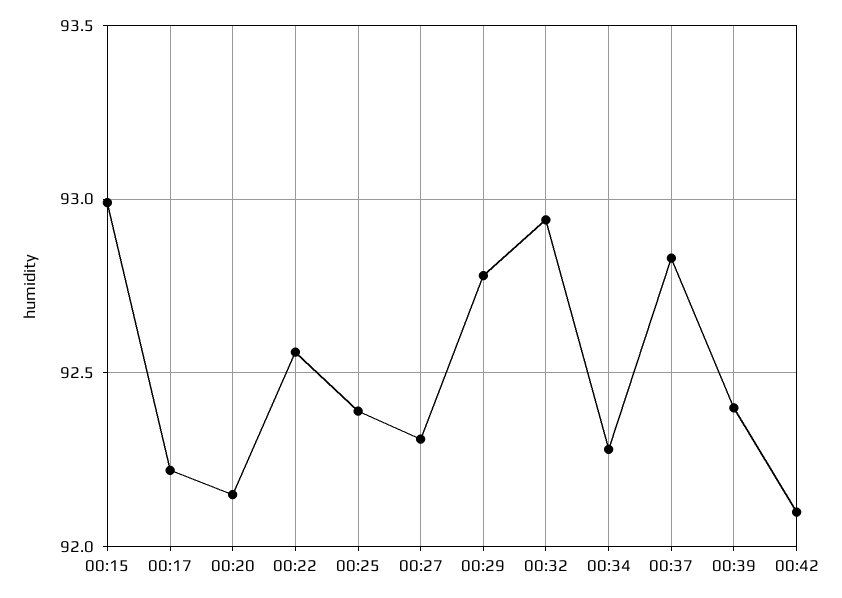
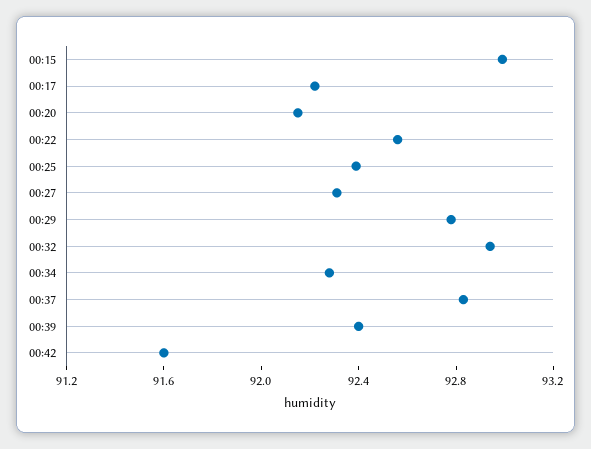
  {
    "00:15": 93,
    "00:17": 92.2,
    "00:20": 92.15,
    "00:22": 92.55,
    "00:25": 92.4,
    "00:27": 92.3,
    "00:29": 92.8,
    "00:32": 92.95,
    "00:34": 92.3,
    "00:37": 92.85,
    "00:39": 92.4,
-   "00:42": 92.1
+   "00:42": 91.6
  }

